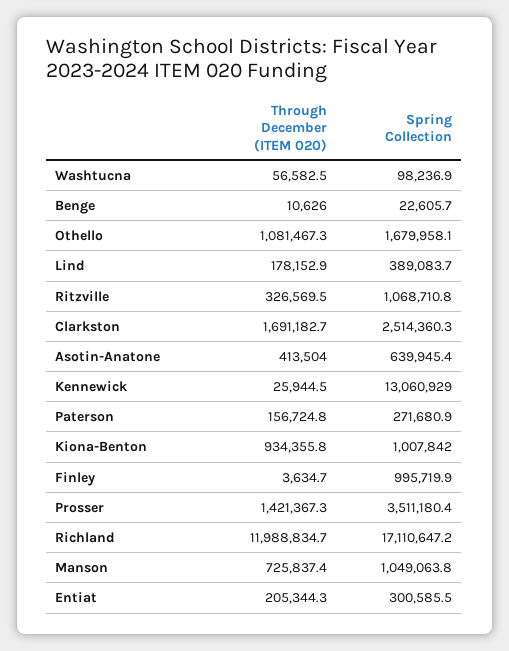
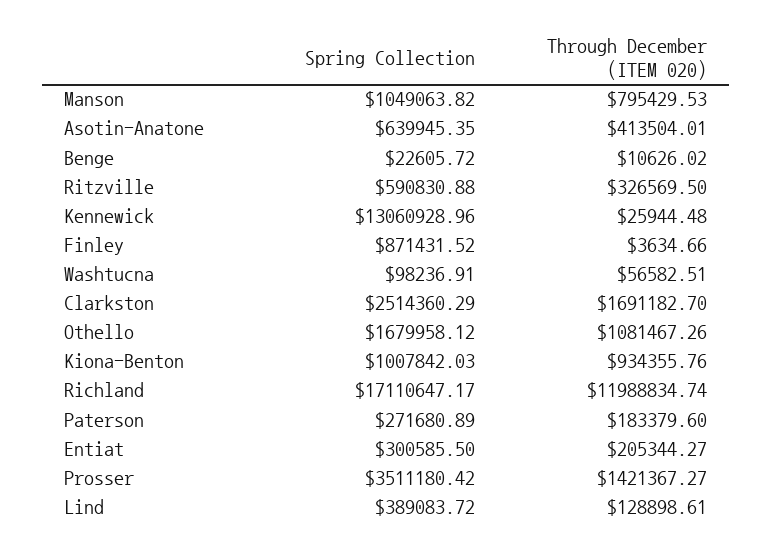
  {
    "Through December (ITEM 020)": {
      "Washtucna": 56582.51,
      "Benge": 10626.02,
      "Othello": 1081467.26,
-     "Lind": 178152.9,
+     "Lind": 128898.61,
      "Ritzville": 326569.5,
      "Clarkston": 1691182.7,
      "Asotin-Anatone": 413504.01,
      "Kennewick": 25944.48,
-     "Paterson": 156724.8,
+     "Paterson": 183379.6,
      "Kiona-Benton": 934355.76,
      "Finley": 3634.66,
      "Prosser": 1421367.27,
      "Richland": 11988834.74,
-     "Manson": 725837.4,
+     "Manson": 795429.53,
      "Entiat": 205344.27
    },
    "Spring Collection": {
      "Washtucna": 98236.91,
      "Benge": 22605.72,
      "Othello": 1679958.12,
      "Lind": 389083.72,
-     "Ritzville": 1068710.8,
+     "Ritzville": 590830.88,
      "Clarkston": 2514360.29,
      "Asotin-Anatone": 639945.35,
      "Kennewick": 13060928.96,
      "Paterson": 271680.89,
      "Kiona-Benton": 1007842.03,
-     "Finley": 995719.9,
+     "Finley": 871431.52,
      "Prosser": 3511180.42,
      "Richland": 17110647.17,
      "Manson": 1049063.82,
      "Entiat": 300585.5
    }
  }

